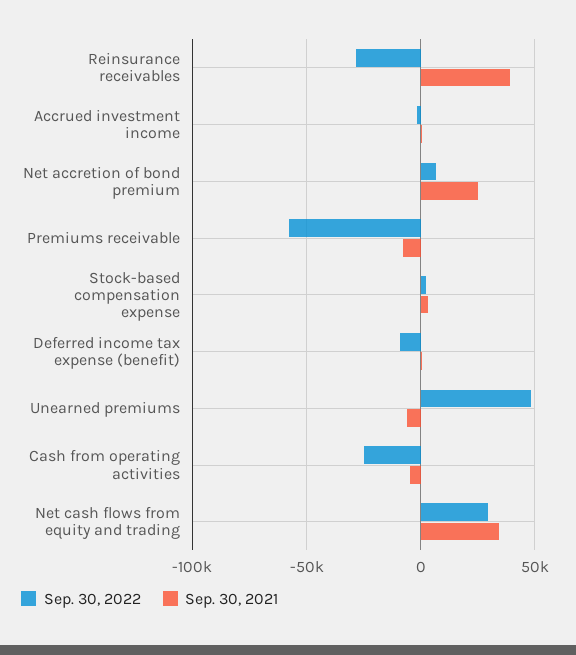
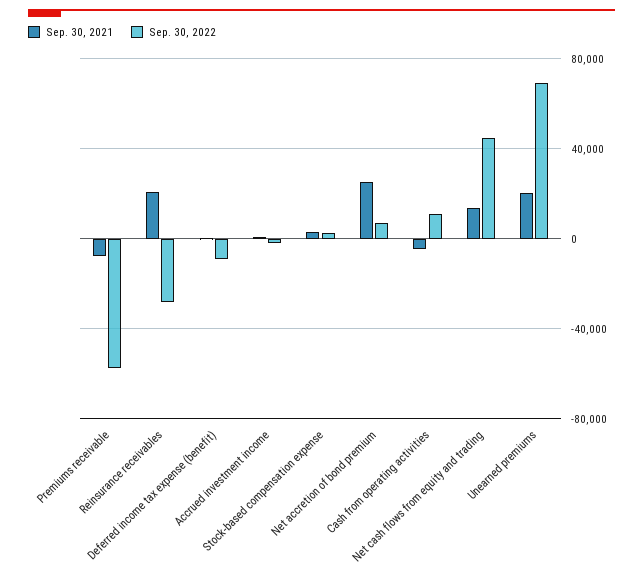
  {
    "Sep. 30, 2022": {
      "Reinsurance receivables": -30000,
      "Accrued investment income": 0,
      "Net accretion of bond premium": 5000,
      "Premiums receivable": -60000,
      "Stock-based compensation expense": 5000,
      "Deferred income tax expense (benefit)": -10000,
-     "Unearned premiums": 50000,
+     "Unearned premiums": 70000,
-     "Cash from operating activities": -25000,
+     "Cash from operating activities": 10000,
-     "Net cash flows from equity and trading": 30000
+     "Net cash flows from equity and trading": 45000
    },
    "Sep. 30, 2021": {
-     "Reinsurance receivables": 40000,
+     "Reinsurance receivables": 20000,
      "Accrued investment income": 0,
      "Net accretion of bond premium": 25000,
      "Premiums receivable": -10000,
      "Stock-based compensation expense": 5000,
      "Deferred income tax expense (benefit)": 0,
-     "Unearned premiums": -5000,
+     "Unearned premiums": 20000,
      "Cash from operating activities": -5000,
-     "Net cash flows from equity and trading": 35000
+     "Net cash flows from equity and trading": 15000
    }
  }

